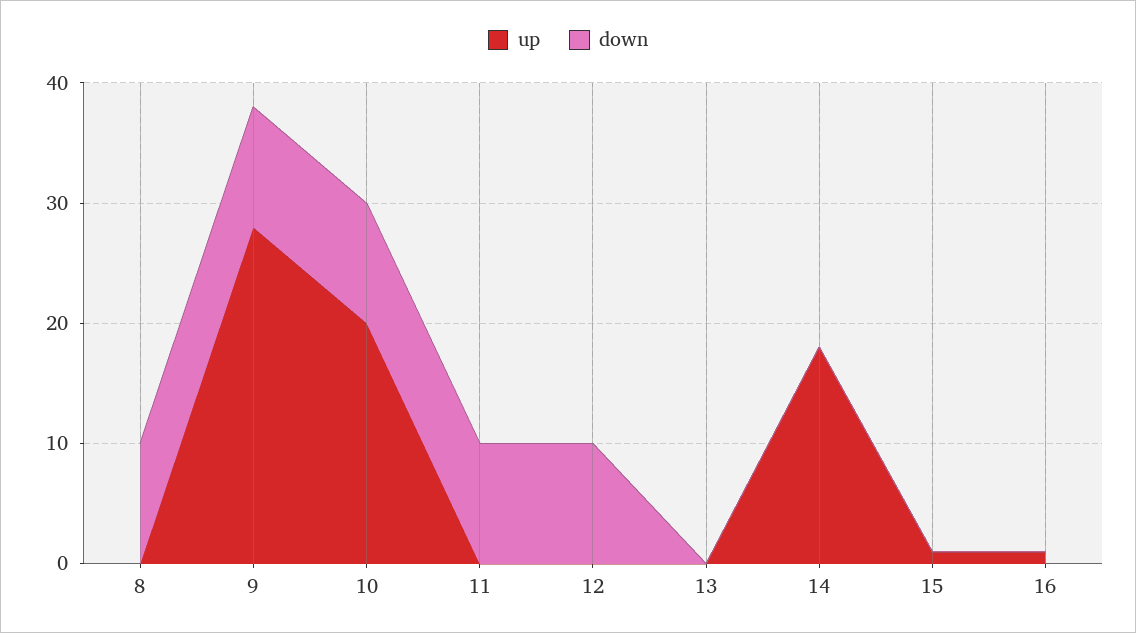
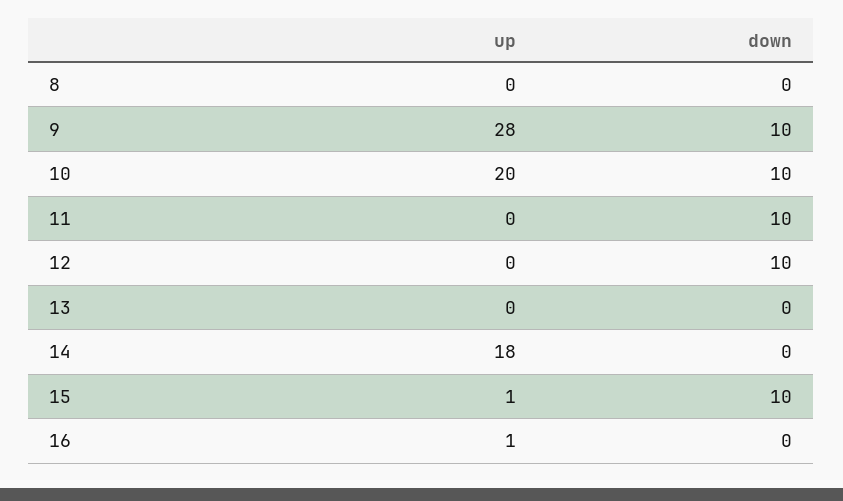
  {
    "up": {
      "8": 0,
      "9": 28,
      "10": 20,
      "11": 0,
      "12": 0,
      "13": 0,
      "14": 18,
      "15": 1,
      "16": 1
    },
    "down": {
-     "8": 10,
+     "8": 0,
      "9": 10,
      "10": 10,
      "11": 10,
      "12": 10,
      "13": 0,
      "14": 0,
-     "15": 0,
+     "15": 10,
      "16": 0
    }
  }

